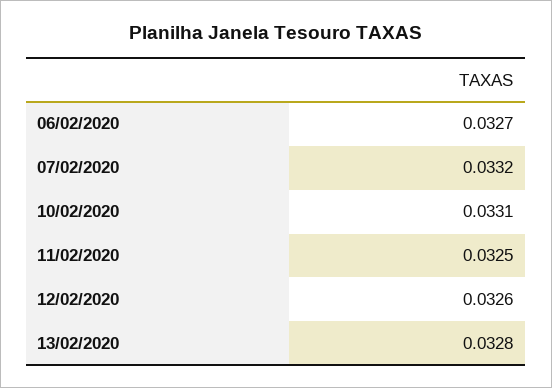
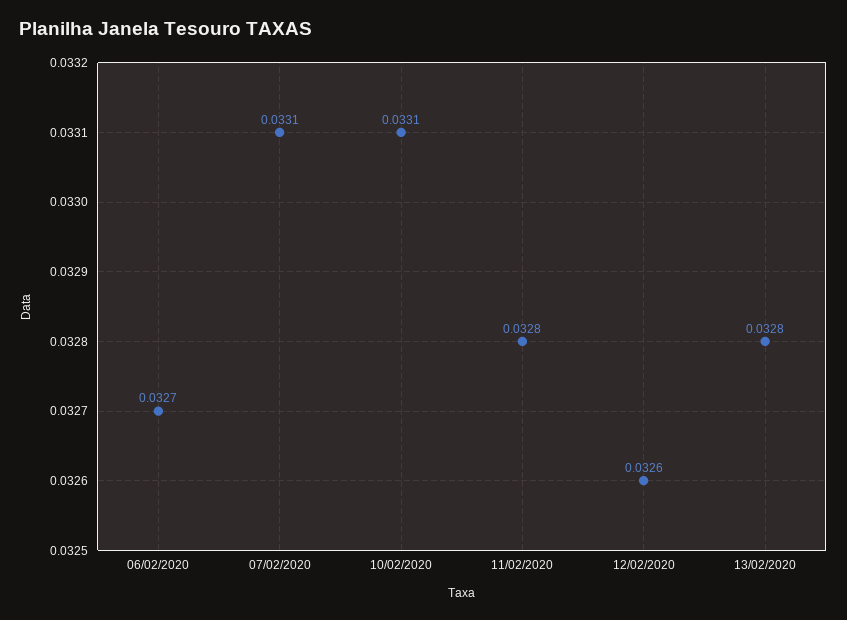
  {
    "06/02/2020": 0.0327,
-   "07/02/2020": 0.0332,
+   "07/02/2020": 0.0331,
    "10/02/2020": 0.0331,
-   "11/02/2020": 0.0325,
+   "11/02/2020": 0.0328,
    "12/02/2020": 0.0326,
    "13/02/2020": 0.0328
  }

